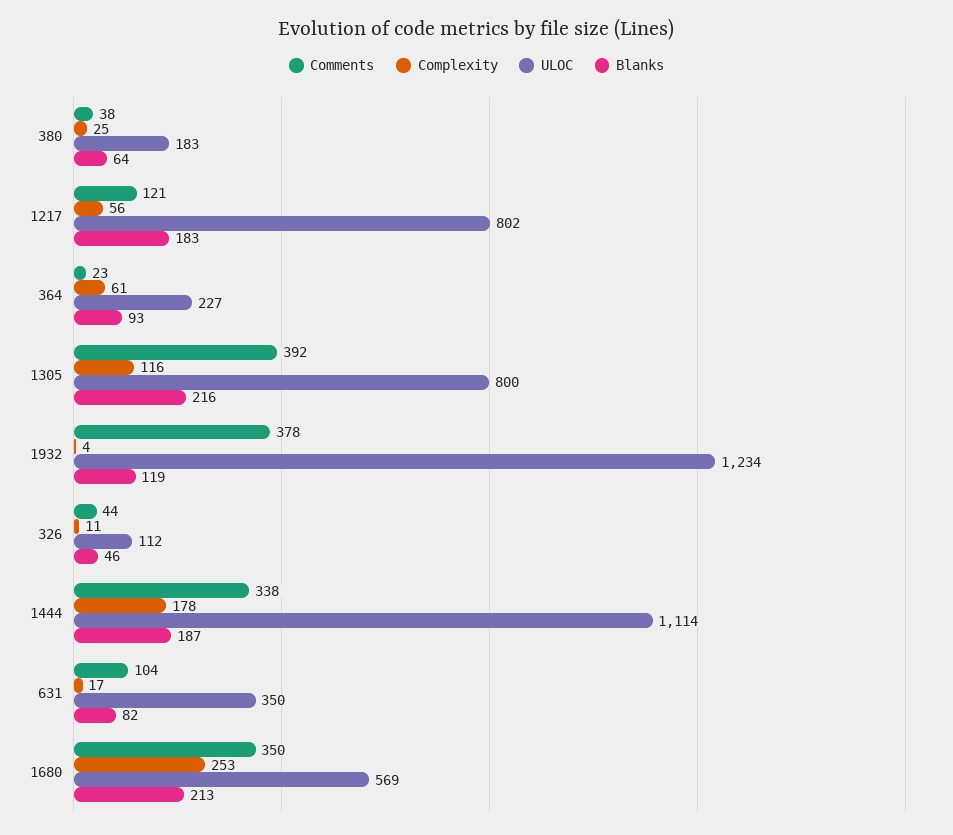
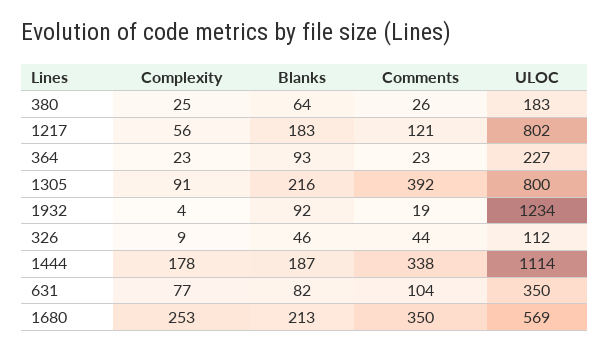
  {
    "Comments": {
-     "380": 38,
+     "380": 26,
      "1217": 121,
      "364": 23,
      "1305": 392,
-     "1932": 378,
+     "1932": 19,
      "326": 44,
      "1444": 338,
      "631": 104,
      "1680": 350
    },
    "Complexity": {
      "380": 25,
      "1217": 56,
-     "364": 61,
+     "364": 23,
-     "1305": 116,
+     "1305": 91,
      "1932": 4,
-     "326": 11,
+     "326": 9,
      "1444": 178,
-     "631": 17,
+     "631": 77,
      "1680": 253
    },
    "ULOC": {
      "380": 183,
      "1217": 802,
      "364": 227,
      "1305": 800,
      "1932": 1234,
      "326": 112,
      "1444": 1114,
      "631": 350,
      "1680": 569
    },
    "Blanks": {
      "380": 64,
      "1217": 183,
      "364": 93,
      "1305": 216,
-     "1932": 119,
+     "1932": 92,
      "326": 46,
      "1444": 187,
      "631": 82,
      "1680": 213
    }
  }

